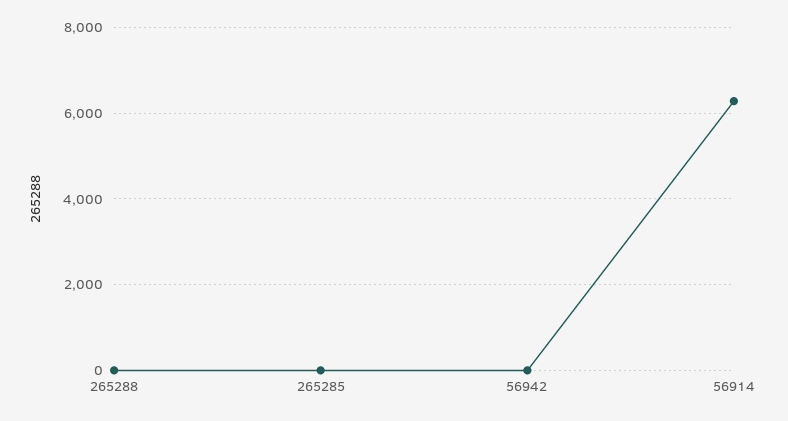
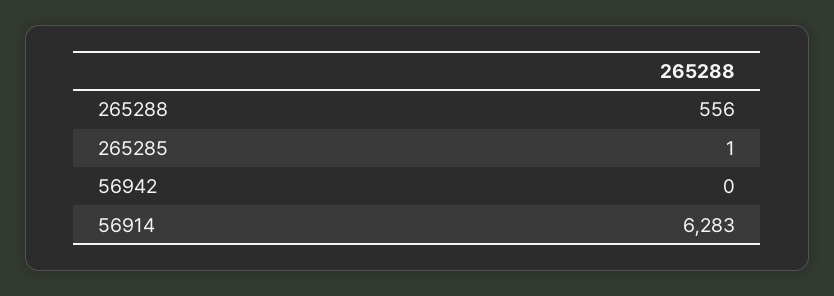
  {
-   "265288": 0,
+   "265288": 556,
    "265285": 1,
    "56942": 0,
    "56914": 6283
  }

